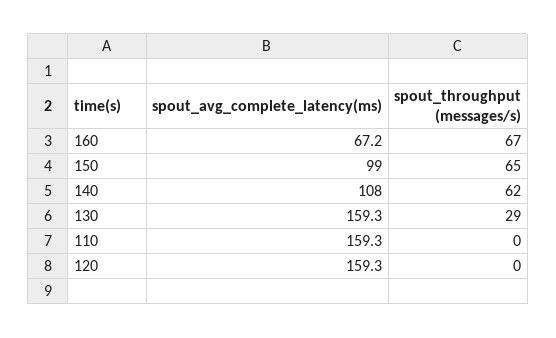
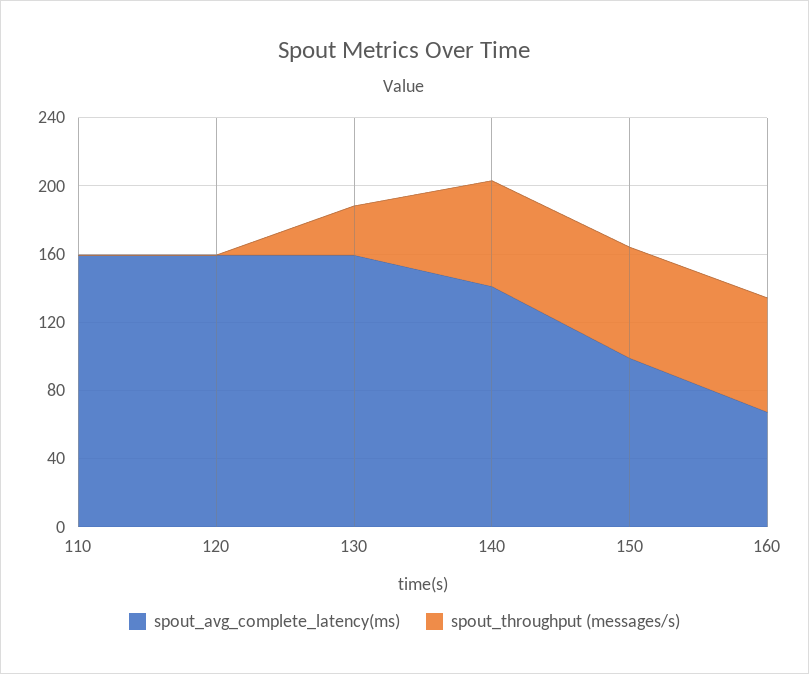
  {
    "spout_avg_complete_latency(ms)": {
      "160": 67.2,
      "150": 99,
-     "140": 108,
+     "140": 140,
      "130": 159.3,
      "110": 159.3,
      "120": 159.3
    },
    "spout_throughput (messages/s)": {
      "160": 67,
      "150": 65,
      "140": 62,
      "130": 29,
      "110": 0,
      "120": 0
    }
  }

